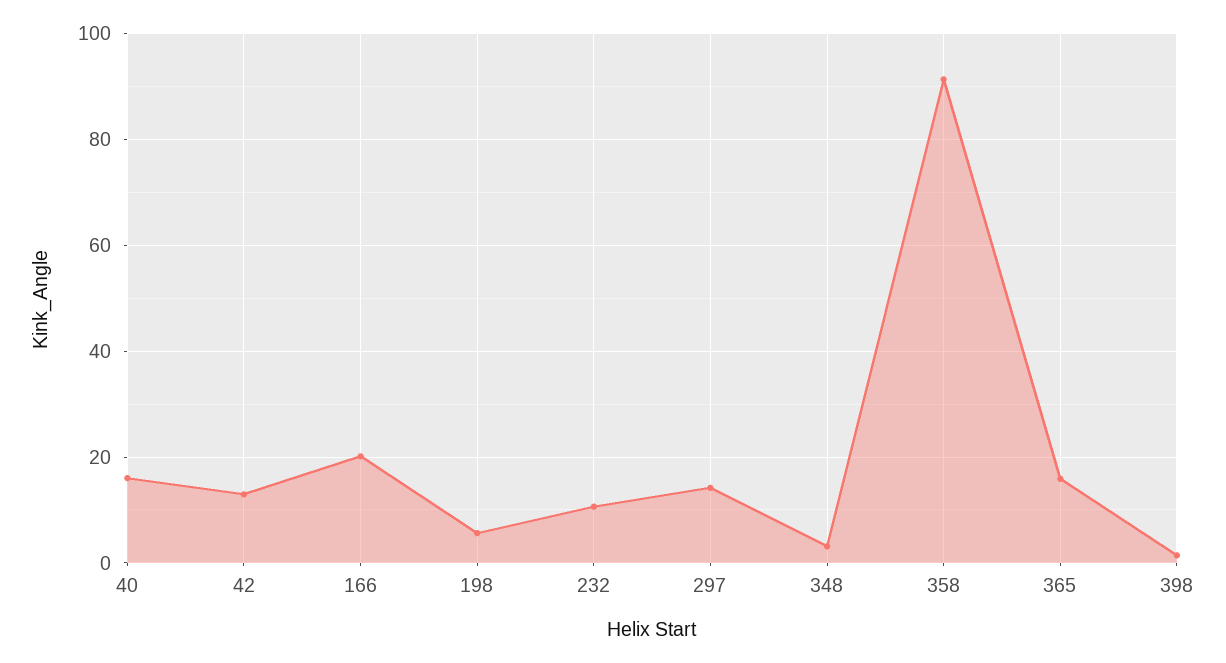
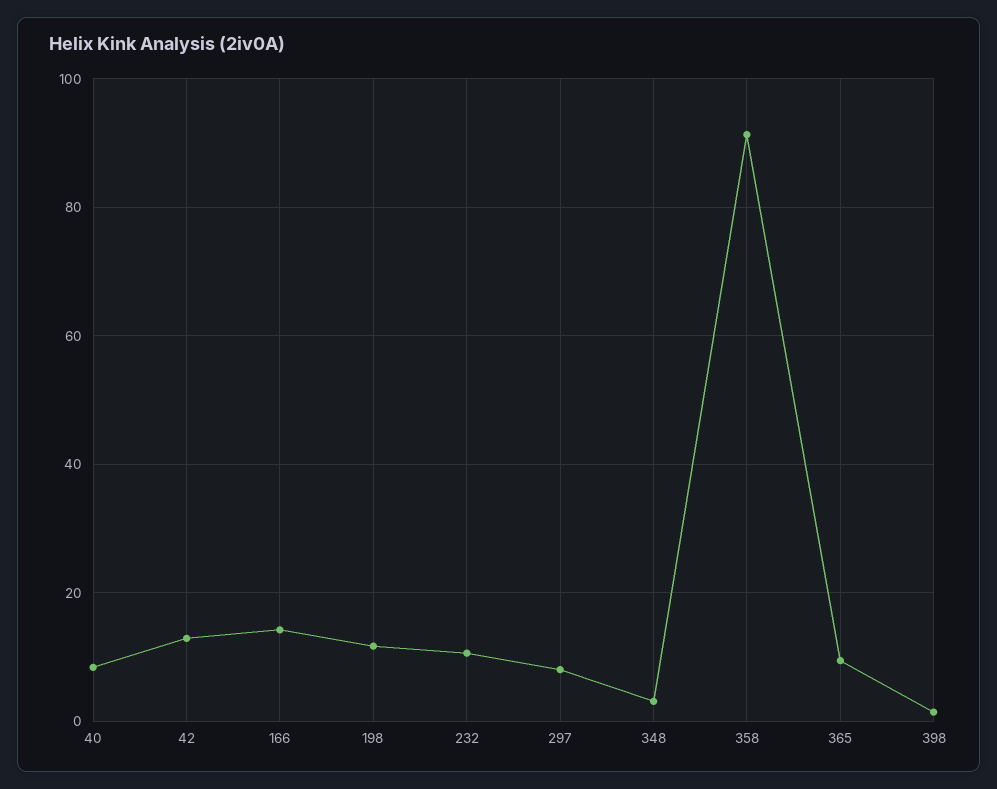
  {
-   "40": 16,
+   "40": 8,
    "42": 12,
-   "166": 20,
+   "166": 14,
-   "198": 6,
+   "198": 12,
    "232": 10,
-   "297": 14,
+   "297": 8,
    "348": 4,
    "358": 92,
-   "365": 16,
+   "365": 10,
    "398": 2
  }

